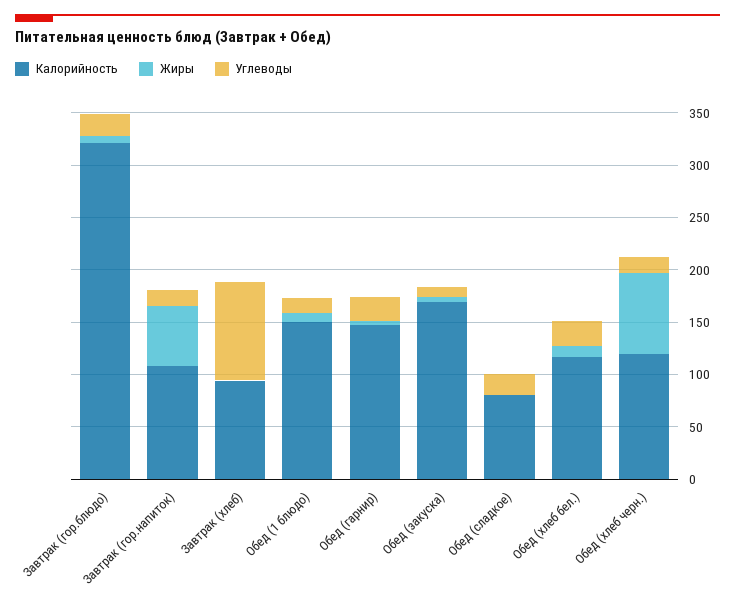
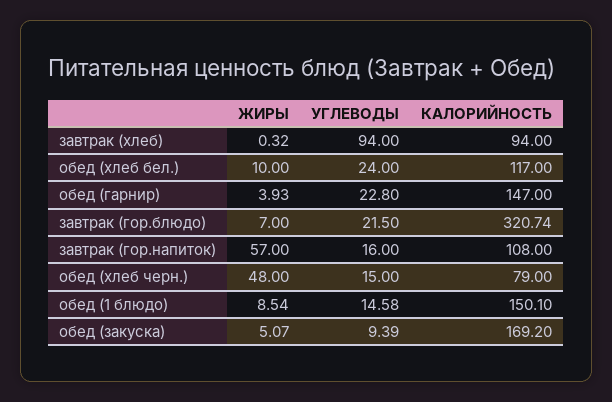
  {
    "Калорийность": {
      "Завтрак (гор.блюдо)": 320.74,
      "Завтрак (гор.напиток)": 108,
      "Завтрак (хлеб)": 94,
      "Обед (1 блюдо)": 150.1,
      "Обед (гарнир)": 147,
      "Обед (закуска)": 169.2,
-     "Обед (сладкое)": 80,
      "Обед (хлеб бел.)": 117,
-     "Обед (хлеб черн.)": 120
+     "Обед (хлеб черн.)": 79
    },
    "Жиры": {
      "Завтрак (гор.блюдо)": 7,
      "Завтрак (гор.напиток)": 57,
      "Завтрак (хлеб)": 0.32,
      "Обед (1 блюдо)": 8.54,
      "Обед (гарнир)": 3.93,
      "Обед (закуска)": 5.07,
-     "Обед (сладкое)": 0,
      "Обед (хлеб бел.)": 10,
-     "Обед (хлеб черн.)": 80
+     "Обед (хлеб черн.)": 48
    },
    "Углеводы": {
      "Завтрак (гор.блюдо)": 21.5,
      "Завтрак (гор.напиток)": 16,
      "Завтрак (хлеб)": 94,
      "Обед (1 блюдо)": 14.58,
      "Обед (гарнир)": 22.8,
      "Обед (закуска)": 9.39,
-     "Обед (сладкое)": 20,
      "Обед (хлеб бел.)": 24,
      "Обед (хлеб черн.)": 15
    }
  }

